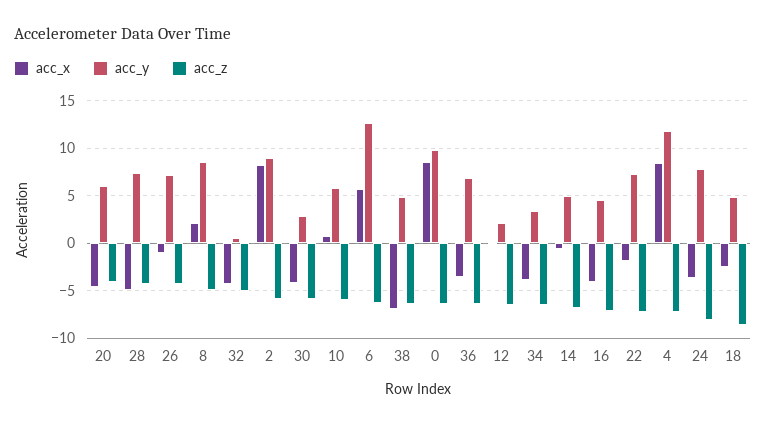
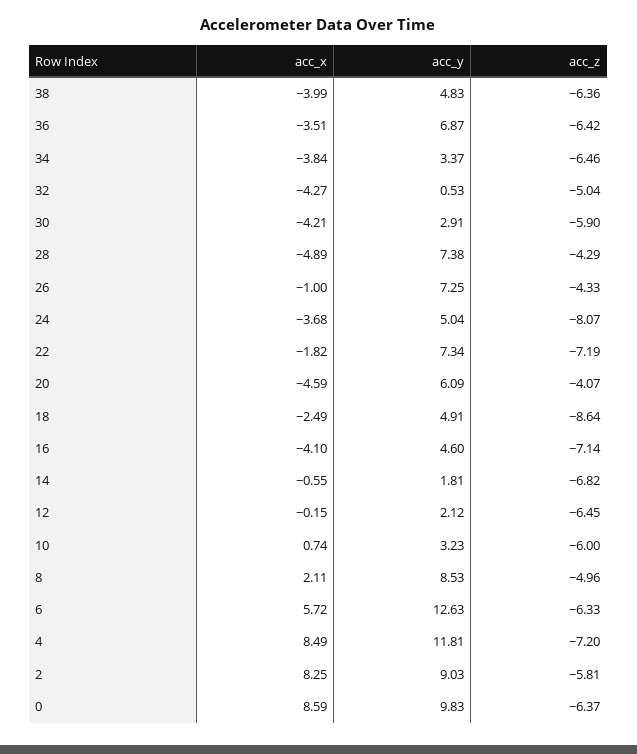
  {
    "acc_x": {
      "20": -4.59,
      "28": -4.89,
      "26": -1,
      "8": 2.11,
      "32": -4.27,
      "2": 8.25,
      "30": -4.21,
      "10": 0.74,
      "6": 5.72,
-     "38": -7,
+     "38": -3.99,
      "0": 8.59,
      "36": -3.51,
      "12": -0.15,
      "34": -3.84,
      "14": -0.55,
      "16": -4.1,
      "22": -1.82,
      "4": 8.49,
      "24": -3.68,
      "18": -2.49
    },
    "acc_y": {
      "20": 6.09,
      "28": 7.38,
      "26": 7.25,
      "8": 8.53,
      "32": 0.53,
      "2": 9.03,
      "30": 2.91,
-     "10": 6,
+     "10": 3.23,
      "6": 12.63,
      "38": 4.83,
      "0": 9.83,
      "36": 6.87,
      "12": 2.12,
      "34": 3.37,
-     "14": 5,
+     "14": 1.81,
      "16": 4.6,
      "22": 7.34,
      "4": 11.81,
-     "24": 8,
+     "24": 5.04,
      "18": 4.91
    },
    "acc_z": {
      "20": -4.07,
      "28": -4.29,
      "26": -4.33,
      "8": -4.96,
      "32": -5.04,
      "2": -5.81,
      "30": -5.9,
      "10": -6,
      "6": -6.33,
      "38": -6.36,
      "0": -6.37,
      "36": -6.42,
      "12": -6.45,
      "34": -6.46,
      "14": -6.82,
      "16": -7.14,
      "22": -7.19,
      "4": -7.2,
      "24": -8.07,
      "18": -8.64
    }
  }

